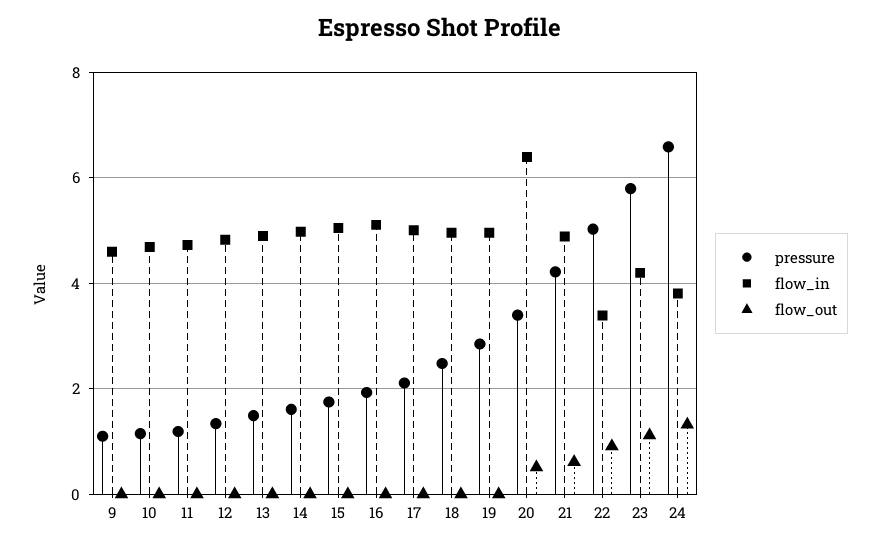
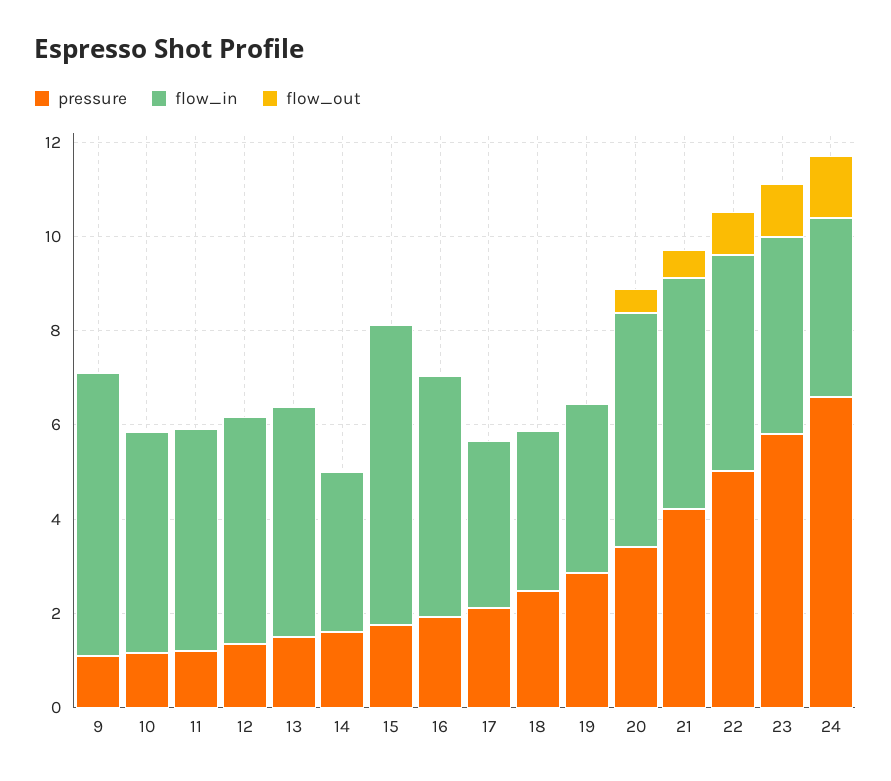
  {
    "pressure": {
      "9": 1.2,
      "10": 1.2,
      "11": 1.2,
      "12": 1.4,
      "13": 1.4,
      "14": 1.6,
      "15": 1.8,
      "16": 2,
      "17": 2.2,
      "18": 2.4,
      "19": 2.8,
      "20": 3.4,
      "21": 4.2,
      "22": 5,
      "23": 5.8,
      "24": 6.6
    },
    "flow_in": {
-     "9": 4.6,
+     "9": 6,
      "10": 4.6,
      "11": 4.8,
      "12": 4.8,
      "13": 5,
-     "14": 5,
+     "14": 3.5,
-     "15": 5,
+     "15": 6.5,
      "16": 5.2,
-     "17": 5,
+     "17": 3.5,
-     "18": 5,
+     "18": 3.5,
-     "19": 5,
+     "19": 3.5,
-     "20": 6.4,
+     "20": 5,
      "21": 4.8,
-     "22": 3.4,
+     "22": 4.5,
      "23": 4.2,
      "24": 3.8
    },
    "flow_out": {
      "9": 0,
      "10": 0,
      "11": 0,
      "12": 0,
      "13": 0,
      "14": 0,
      "15": 0,
      "16": 0,
      "17": 0,
      "18": 0,
      "19": 0,
      "20": 0.6,
      "21": 0.6,
      "22": 1,
      "23": 1.2,
      "24": 1.4
    }
  }

